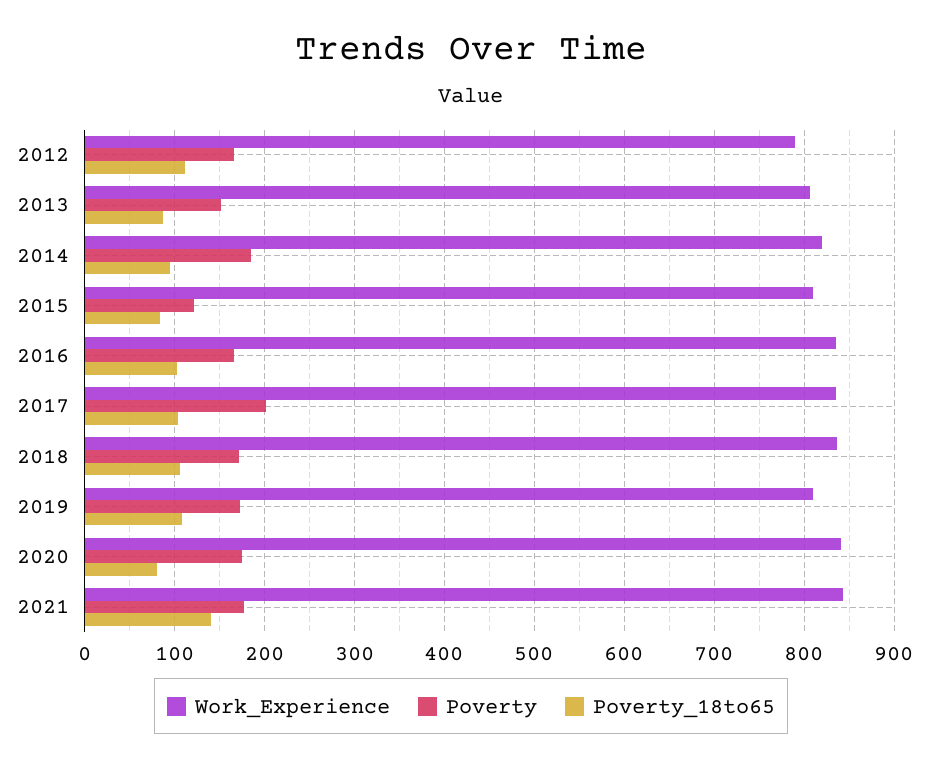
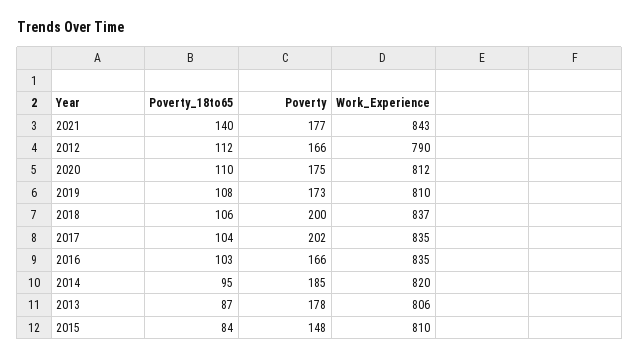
  {
    "Work_Experience": {
      "2012": 790,
      "2013": 806,
      "2014": 820,
      "2015": 810,
      "2016": 835,
      "2017": 835,
      "2018": 837,
      "2019": 810,
-     "2020": 840,
+     "2020": 812,
      "2021": 843
    },
    "Poverty": {
      "2012": 166,
-     "2013": 150,
+     "2013": 178,
      "2014": 185,
-     "2015": 120,
+     "2015": 148,
      "2016": 166,
      "2017": 202,
-     "2018": 170,
+     "2018": 200,
      "2019": 173,
      "2020": 175,
      "2021": 177
    },
    "Poverty_18to65": {
      "2012": 112,
      "2013": 87,
      "2014": 95,
      "2015": 84,
      "2016": 103,
      "2017": 104,
      "2018": 106,
      "2019": 108,
-     "2020": 80,
+     "2020": 110,
      "2021": 140
    }
  }

